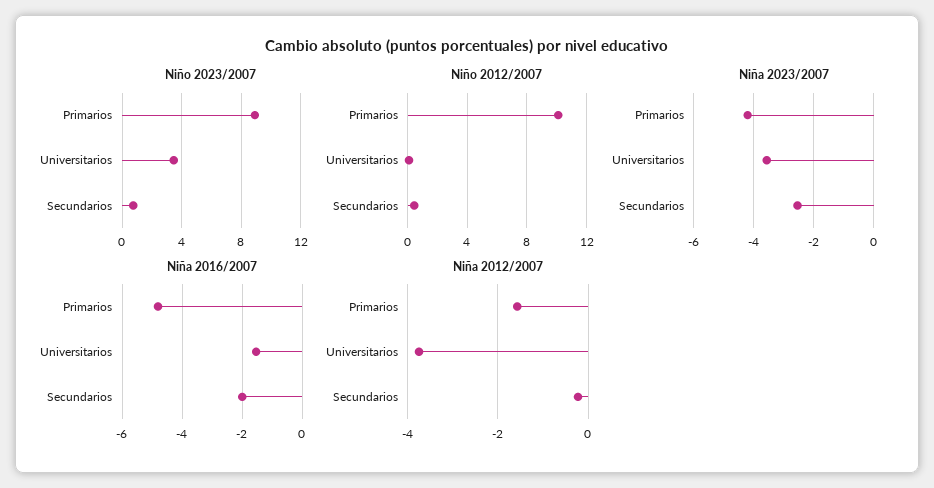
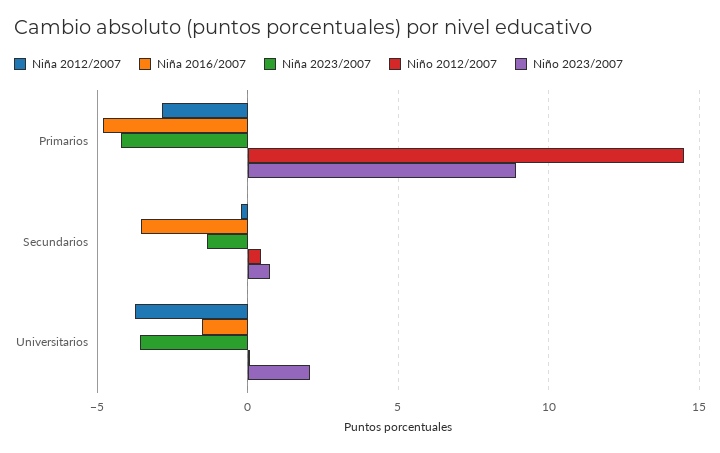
  {
    "Niño 2023/2007": {
      "Primarios": 9,
-     "Universitarios": 3.5,
+     "Universitarios": 2,
      "Secundarios": 0.5
    },
    "Niño 2012/2007": {
-     "Primarios": 10,
+     "Primarios": 14.5,
      "Universitarios": 0,
      "Secundarios": 0.5
    },
    "Niña 2023/2007": {
      "Primarios": -4.2,
      "Universitarios": -3.6,
-     "Secundarios": -2.6
+     "Secundarios": -1.5
    },
    "Niña 2016/2007": {
      "Primarios": -4.8,
      "Universitarios": -1.6,
-     "Secundarios": -2
+     "Secundarios": -3.5
    },
    "Niña 2012/2007": {
-     "Primarios": -1.6,
+     "Primarios": -3,
      "Universitarios": -3.8,
      "Secundarios": -0.2
    }
  }

